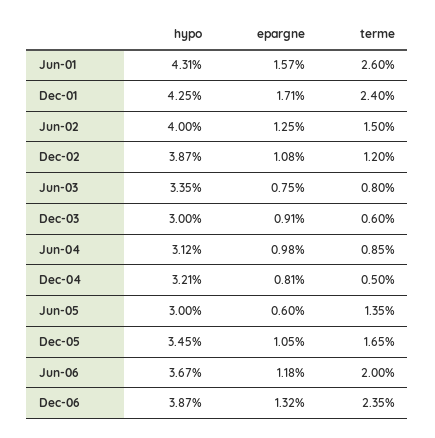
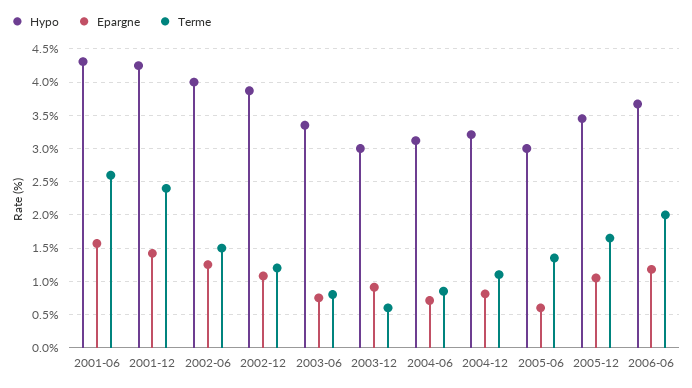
  {
    "hypo": {
      "Jun-01": 4.31,
      "Dec-01": 4.25,
      "Jun-02": 4,
      "Dec-02": 3.87,
      "Jun-03": 3.35,
      "Dec-03": 3,
      "Jun-04": 3.12,
      "Dec-04": 3.21,
      "Jun-05": 3,
      "Dec-05": 3.45,
-     "Jun-06": 3.67,
+     "Jun-06": 3.67
-     "Dec-06": 3.87
    },
    "epargne": {
      "Jun-01": 1.57,
-     "Dec-01": 1.71,
+     "Dec-01": 1.4,
      "Jun-02": 1.25,
      "Dec-02": 1.08,
      "Jun-03": 0.75,
      "Dec-03": 0.91,
-     "Jun-04": 0.98,
+     "Jun-04": 0.7,
      "Dec-04": 0.81,
      "Jun-05": 0.6,
      "Dec-05": 1.05,
-     "Jun-06": 1.18,
+     "Jun-06": 1.18
-     "Dec-06": 1.32
    },
    "terme": {
      "Jun-01": 2.6,
      "Dec-01": 2.4,
      "Jun-02": 1.5,
      "Dec-02": 1.2,
      "Jun-03": 0.8,
      "Dec-03": 0.6,
      "Jun-04": 0.85,
-     "Dec-04": 0.5,
+     "Dec-04": 1.1,
      "Jun-05": 1.35,
      "Dec-05": 1.65,
-     "Jun-06": 2,
+     "Jun-06": 2
-     "Dec-06": 2.35
    }
  }

